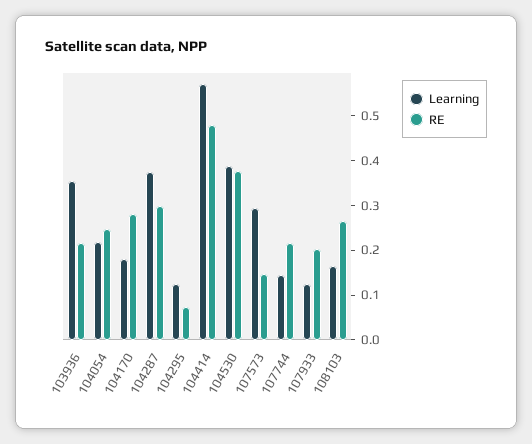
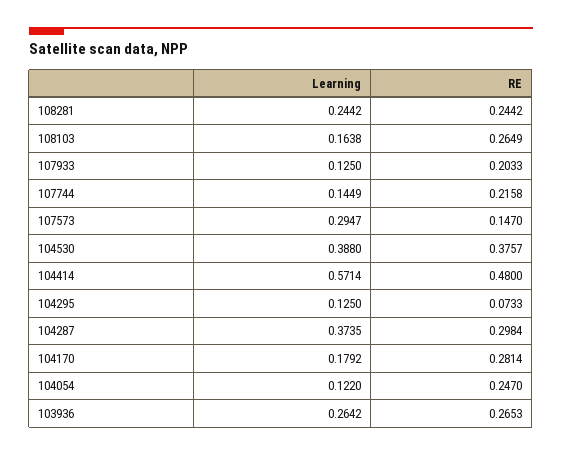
  {
    "Learning": {
-     "103936": 0.36,
+     "103936": 0.2642,
-     "104054": 0.22,
+     "104054": 0.122,
      "104170": 0.1792,
      "104287": 0.3735,
      "104295": 0.125,
      "104414": 0.5714,
      "104530": 0.388,
      "107573": 0.2947,
      "107744": 0.1449,
      "107933": 0.125,
-     "108103": 0.1638
+     "108103": 0.1638,
+     "108281": 0.2442
    },
    "RE": {
-     "103936": 0.22,
+     "103936": 0.2653,
      "104054": 0.247,
      "104170": 0.2814,
      "104287": 0.2984,
      "104295": 0.0733,
      "104414": 0.48,
      "104530": 0.3757,
      "107573": 0.147,
      "107744": 0.2158,
      "107933": 0.2033,
-     "108103": 0.2649
+     "108103": 0.2649,
+     "108281": 0.2442
    }
  }

